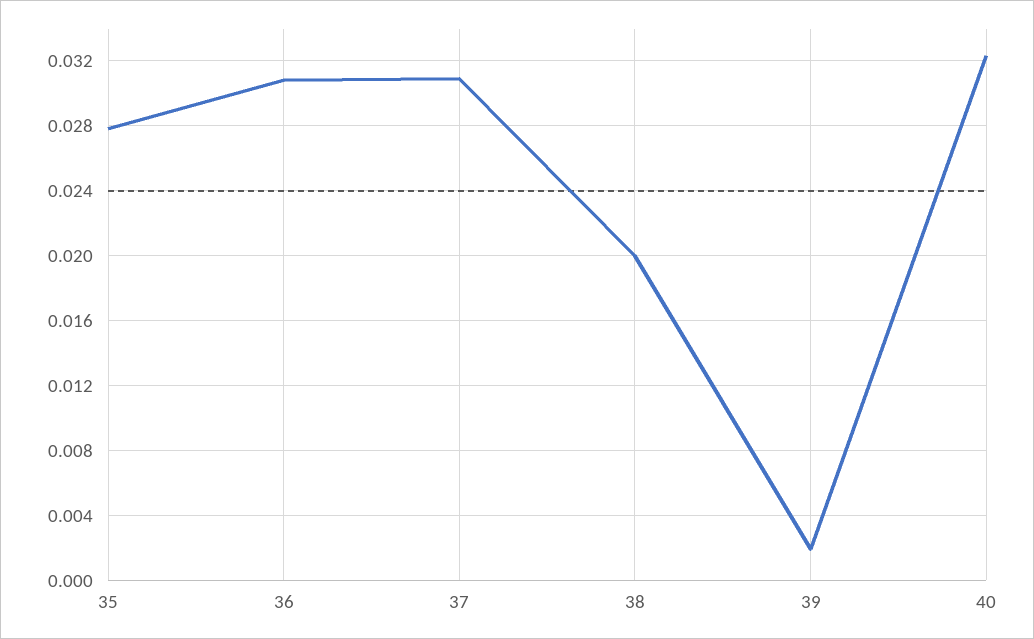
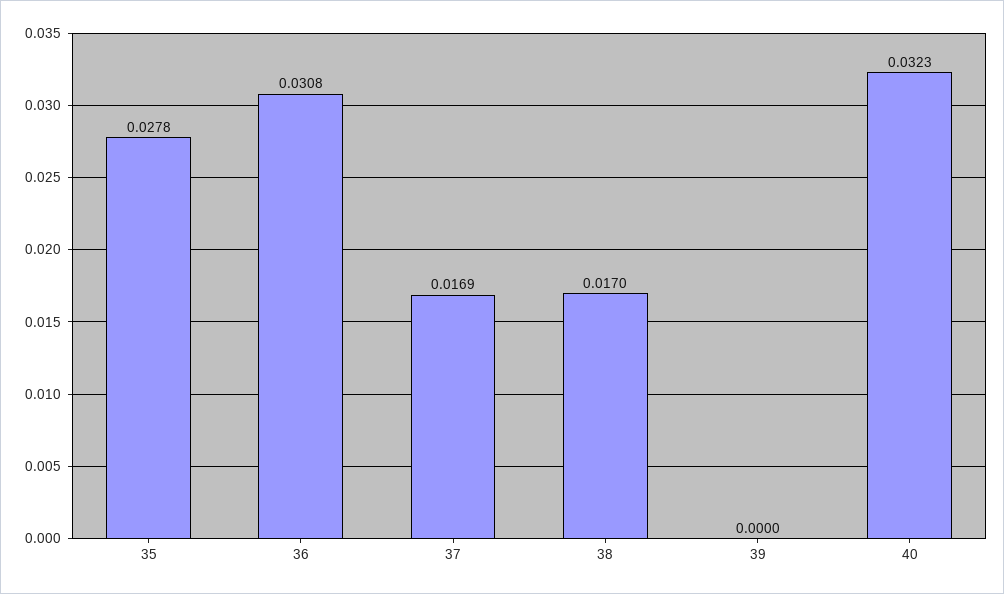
  {
    "35": 0.0278,
    "36": 0.0308,
-   "37": 0.031,
+   "37": 0.0169,
-   "38": 0.02,
+   "38": 0.017,
-   "39": 0.002,
+   "39": 0,
    "40": 0.0323
  }

